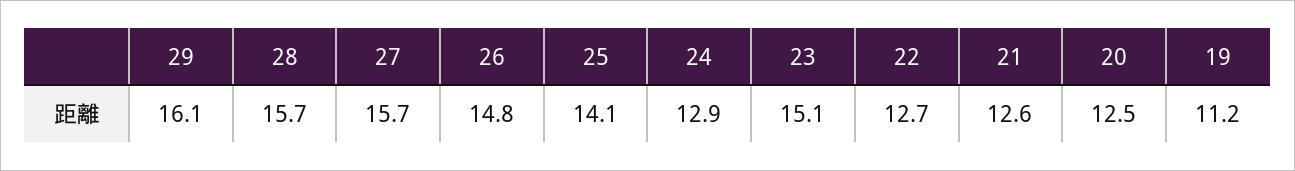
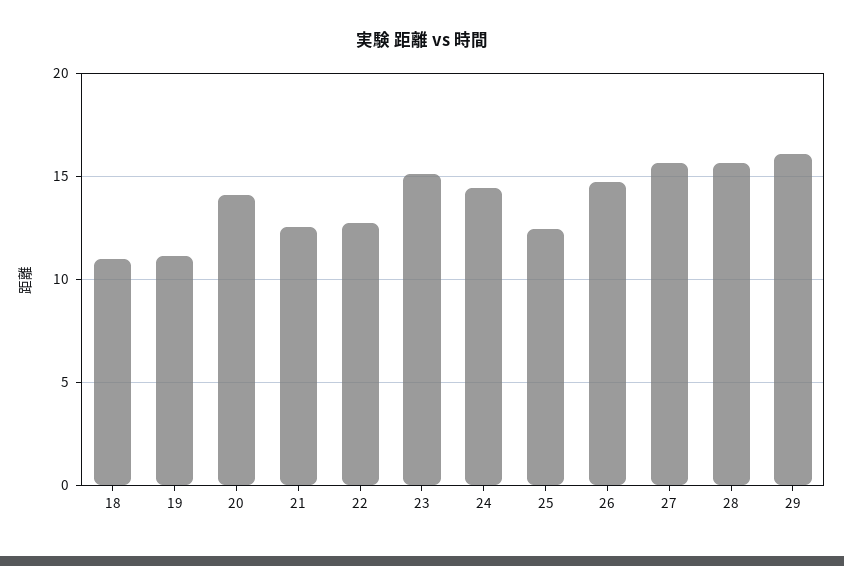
  {
    "29": 16.1,
    "28": 15.7,
    "27": 15.7,
    "26": 14.8,
-   "25": 14.1,
+   "25": 12.5,
-   "24": 12.9,
+   "24": 14.5,
    "23": 15.1,
    "22": 12.7,
    "21": 12.6,
-   "20": 12.5,
+   "20": 14,
-   "19": 11.2
+   "19": 11.2,
+   "18": 11
  }

